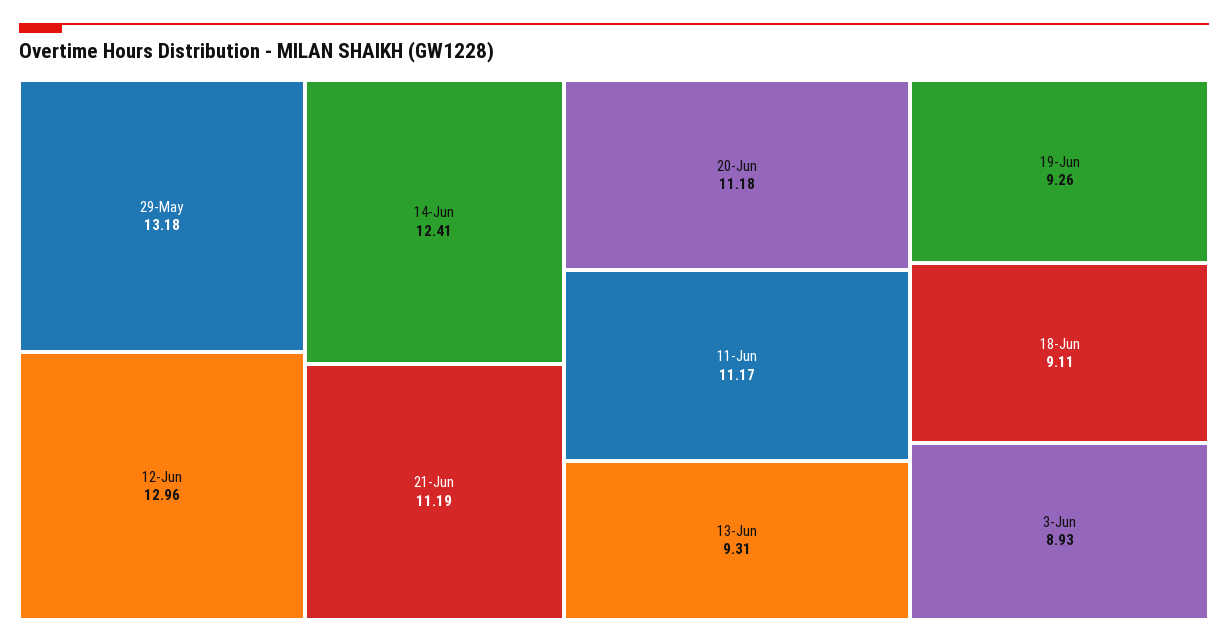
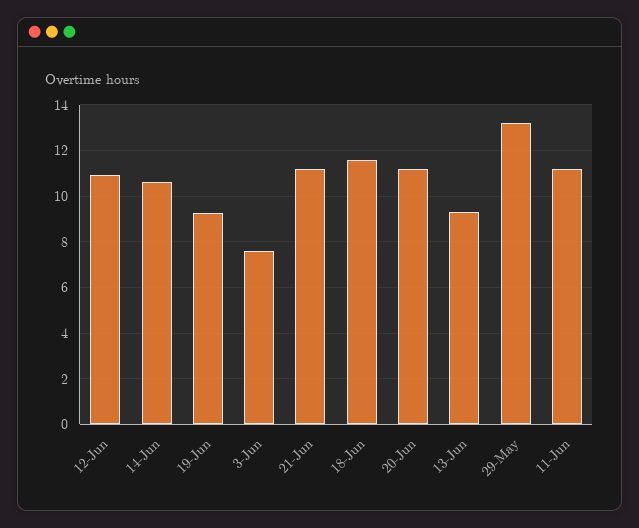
  {
    "29-May": 13.18,
-   "12-Jun": 12.96,
+   "12-Jun": 11,
-   "14-Jun": 12.41,
+   "14-Jun": 10.5,
    "21-Jun": 11.19,
    "20-Jun": 11.18,
    "11-Jun": 11.17,
    "13-Jun": 9.31,
    "19-Jun": 9.26,
-   "18-Jun": 9.11,
+   "18-Jun": 11.5,
-   "3-Jun": 8.93
+   "3-Jun": 7.5
  }

